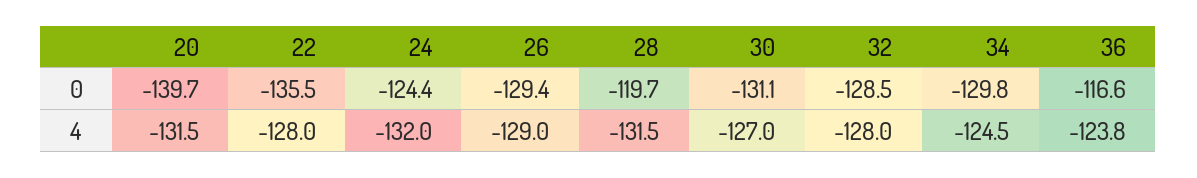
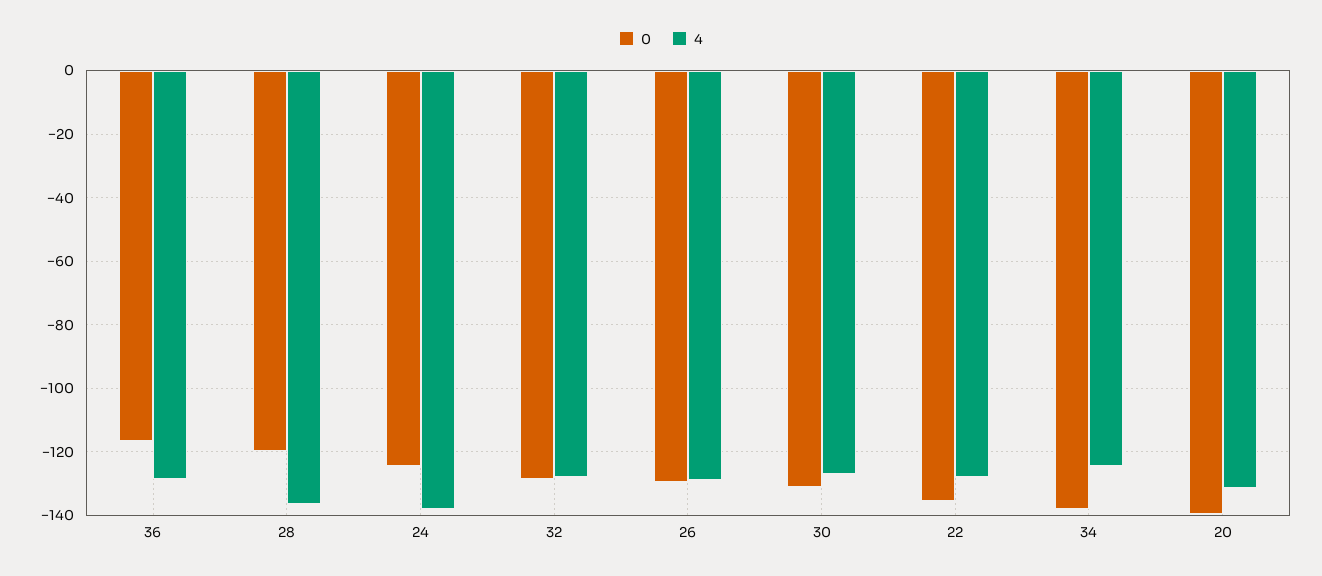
  {
    "0": {
      "20": -139.7,
      "22": -135.5,
      "24": -124.4,
      "26": -129.4,
      "28": -119.7,
      "30": -131.1,
      "32": -128.5,
-     "34": -129.8,
+     "34": -138,
      "36": -116.6
    },
    "4": {
      "20": -131.5,
      "22": -128,
-     "24": -132,
+     "24": -138,
      "26": -129,
-     "28": -131.5,
+     "28": -136,
      "30": -127,
      "32": -128,
      "34": -124.5,
-     "36": -123.8
+     "36": -128
    }
  }

